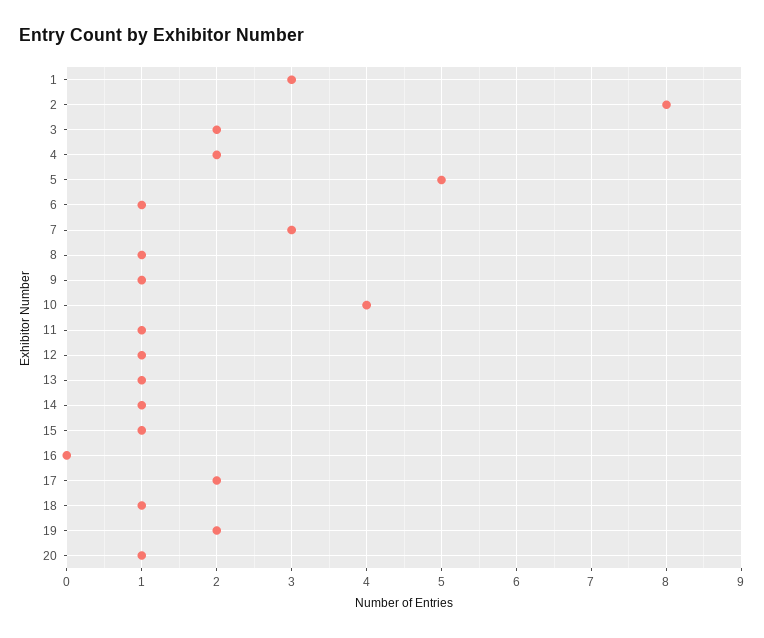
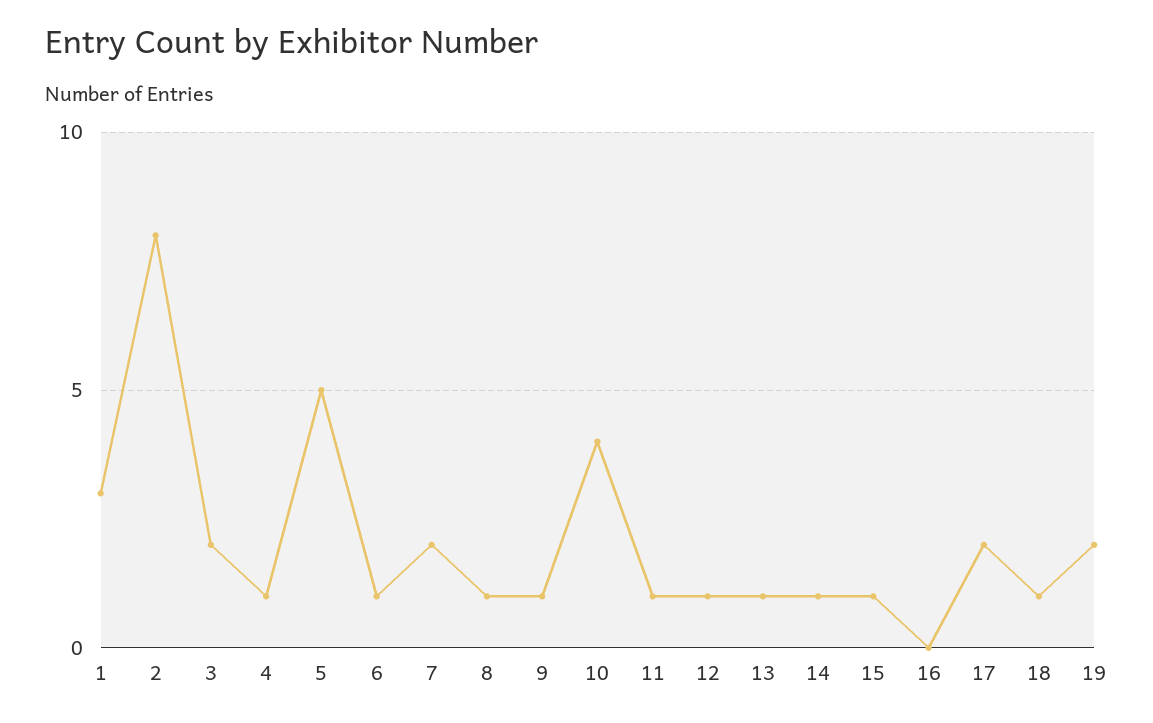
  {
    "1": 3,
    "2": 8,
    "3": 2,
-   "4": 2,
+   "4": 1,
    "5": 5,
    "6": 1,
-   "7": 3,
+   "7": 2,
    "8": 1,
    "9": 1,
    "10": 4,
    "11": 1,
    "12": 1,
    "13": 1,
    "14": 1,
    "15": 1,
    "16": 0,
    "17": 2,
    "18": 1,
-   "19": 2,
+   "19": 2
-   "20": 1
  }

